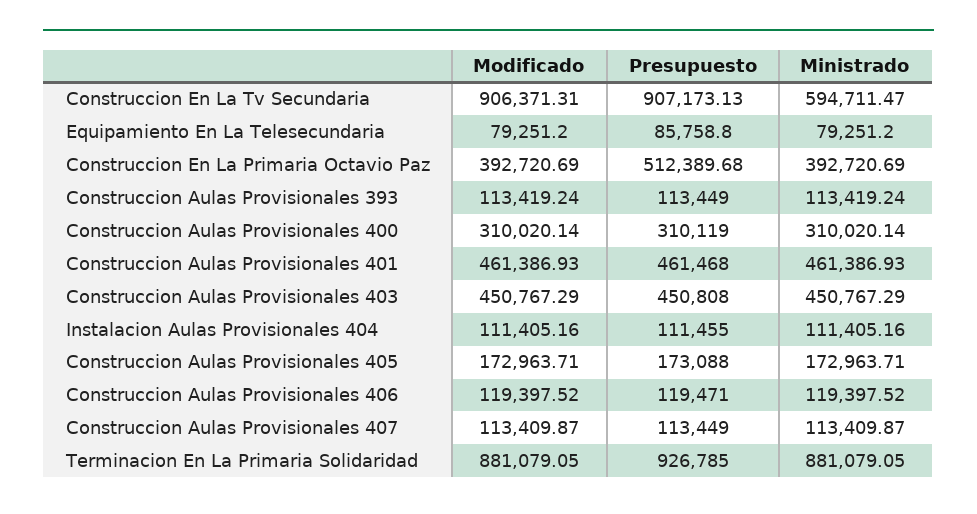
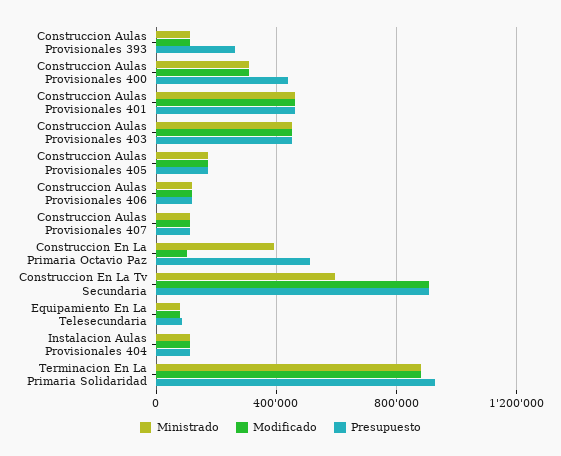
  {
    "Modificado": {
      "Construccion En La Tv Secundaria": 906371.31,
      "Equipamiento En La Telesecundaria": 79251.2,
-     "Construccion En La Primaria Octavio Paz": 392720.69,
+     "Construccion En La Primaria Octavio Paz": 100000,
      "Construccion Aulas Provisionales 393": 113419.24,
      "Construccion Aulas Provisionales 400": 310020.14,
      "Construccion Aulas Provisionales 401": 461386.93,
      "Construccion Aulas Provisionales 403": 450767.29,
      "Instalacion Aulas Provisionales 404": 111405.16,
      "Construccion Aulas Provisionales 405": 172963.71,
      "Construccion Aulas Provisionales 406": 119397.52,
      "Construccion Aulas Provisionales 407": 113409.87,
      "Terminacion En La Primaria Solidaridad": 881079.05
    },
    "Presupuesto": {
      "Construccion En La Tv Secundaria": 907173.13,
      "Equipamiento En La Telesecundaria": 85758.8,
      "Construccion En La Primaria Octavio Paz": 512389.68,
-     "Construccion Aulas Provisionales 393": 113449,
+     "Construccion Aulas Provisionales 393": 250000,
-     "Construccion Aulas Provisionales 400": 310119,
+     "Construccion Aulas Provisionales 400": 450000,
      "Construccion Aulas Provisionales 401": 461468,
      "Construccion Aulas Provisionales 403": 450808,
      "Instalacion Aulas Provisionales 404": 111455,
      "Construccion Aulas Provisionales 405": 173088,
      "Construccion Aulas Provisionales 406": 119471,
      "Construccion Aulas Provisionales 407": 113449,
      "Terminacion En La Primaria Solidaridad": 926785
    },
    "Ministrado": {
      "Construccion En La Tv Secundaria": 594711.47,
      "Equipamiento En La Telesecundaria": 79251.2,
      "Construccion En La Primaria Octavio Paz": 392720.69,
      "Construccion Aulas Provisionales 393": 113419.24,
      "Construccion Aulas Provisionales 400": 310020.14,
      "Construccion Aulas Provisionales 401": 461386.93,
      "Construccion Aulas Provisionales 403": 450767.29,
      "Instalacion Aulas Provisionales 404": 111405.16,
      "Construccion Aulas Provisionales 405": 172963.71,
      "Construccion Aulas Provisionales 406": 119397.52,
      "Construccion Aulas Provisionales 407": 113409.87,
      "Terminacion En La Primaria Solidaridad": 881079.05
    }
  }

